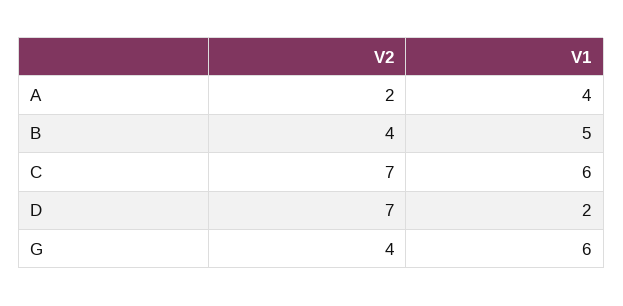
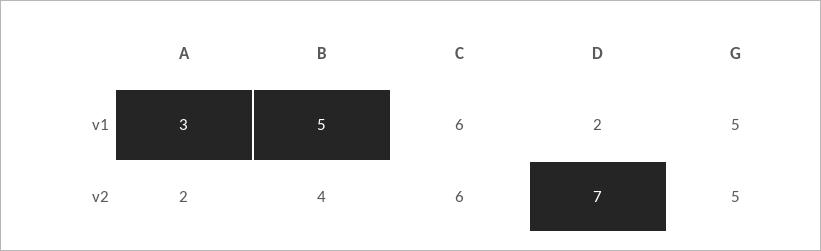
  {
    "V2": {
      "A": 2,
      "B": 4,
-     "C": 7,
+     "C": 6,
      "D": 7,
-     "G": 4
+     "G": 5
    },
    "V1": {
-     "A": 4,
+     "A": 3,
      "B": 5,
      "C": 6,
      "D": 2,
-     "G": 6
+     "G": 5
    }
  }

